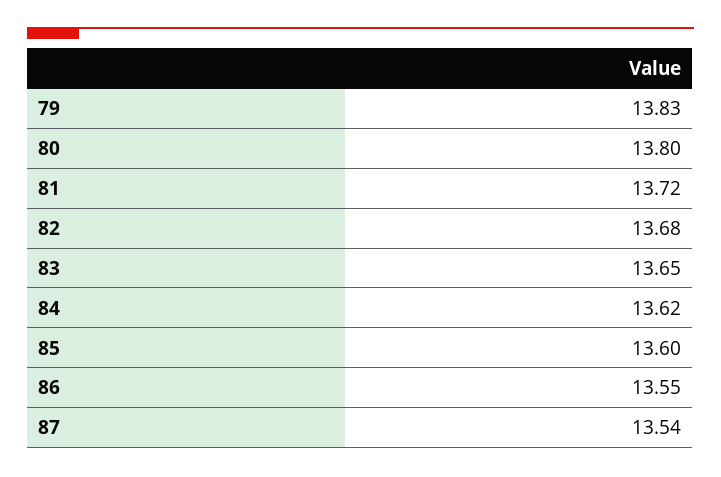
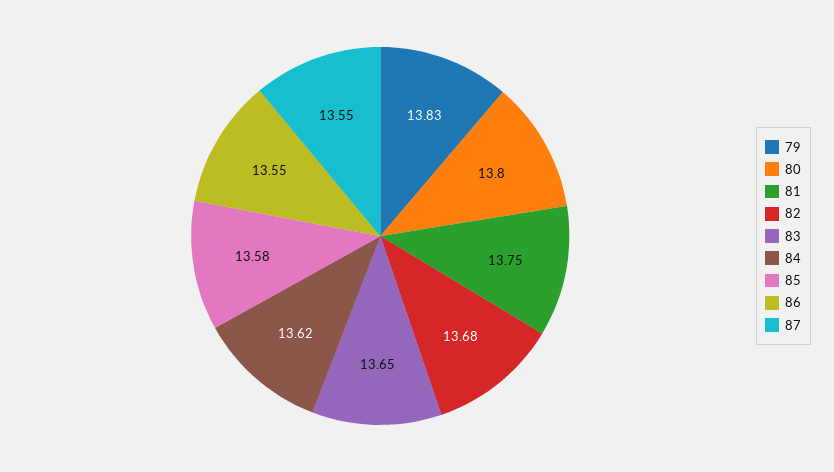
  {
    "79": 13.83,
    "80": 13.8,
-   "81": 13.72,
+   "81": 13.75,
    "82": 13.68,
    "83": 13.65,
    "84": 13.62,
-   "85": 13.6,
+   "85": 13.58,
    "86": 13.55,
-   "87": 13.54
+   "87": 13.55
  }

